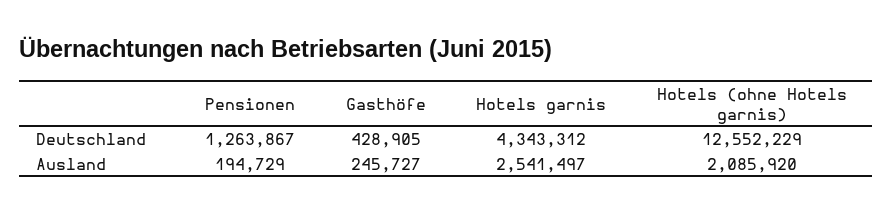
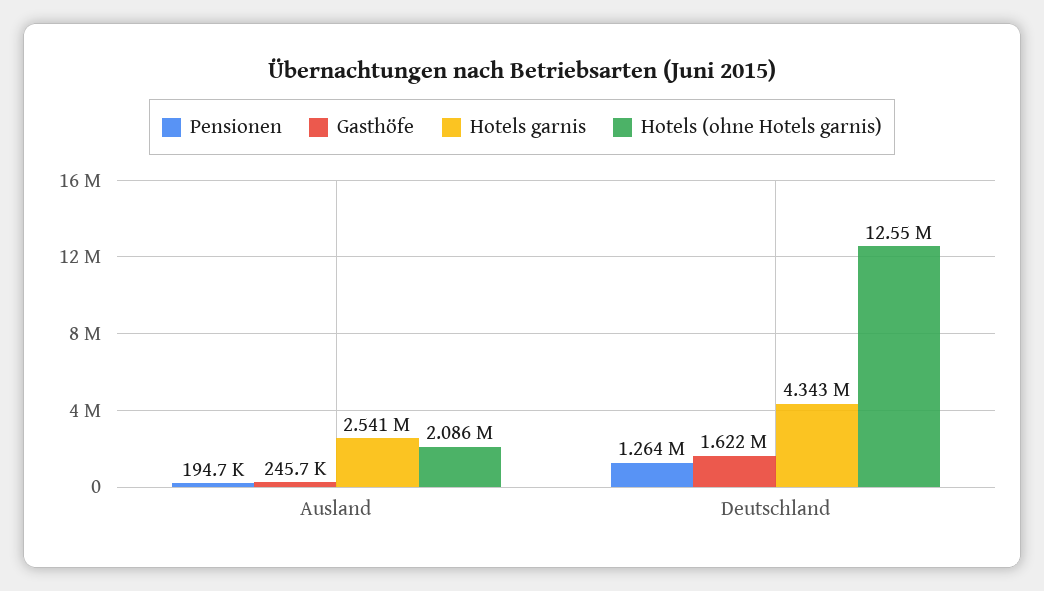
  {
    "Pensionen": {
      "Deutschland": 1263867,
      "Ausland": 194729
    },
    "Gasthöfe": {
-     "Deutschland": 428905,
+     "Deutschland": 1622000,
      "Ausland": 245727
    },
    "Hotels garnis": {
      "Deutschland": 4343312,
      "Ausland": 2541497
    },
    "Hotels (ohne Hotels garnis)": {
      "Deutschland": 12552229,
      "Ausland": 2085920
    }
  }

